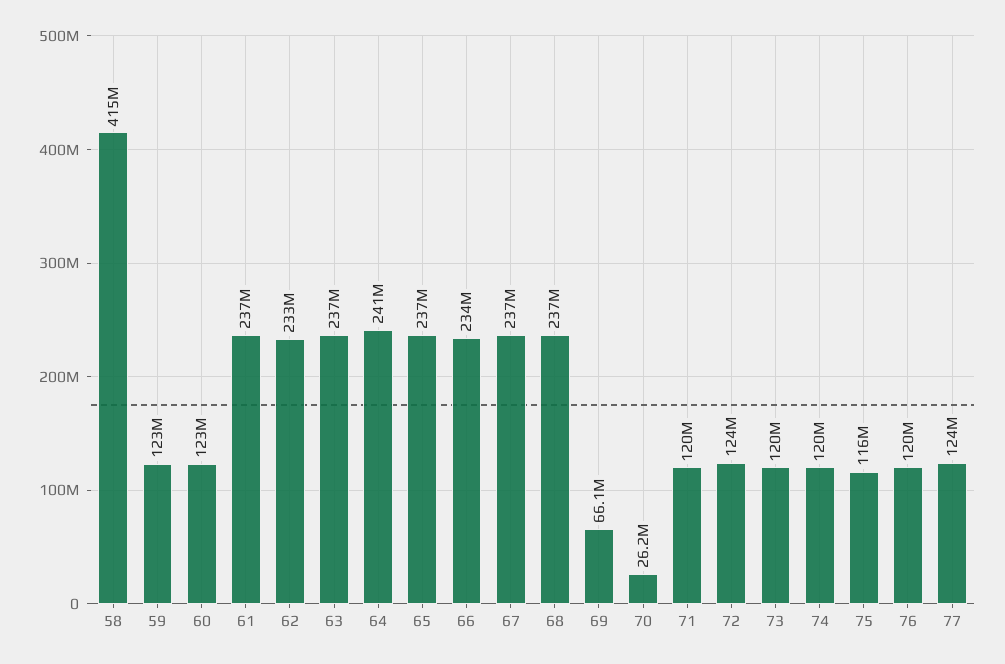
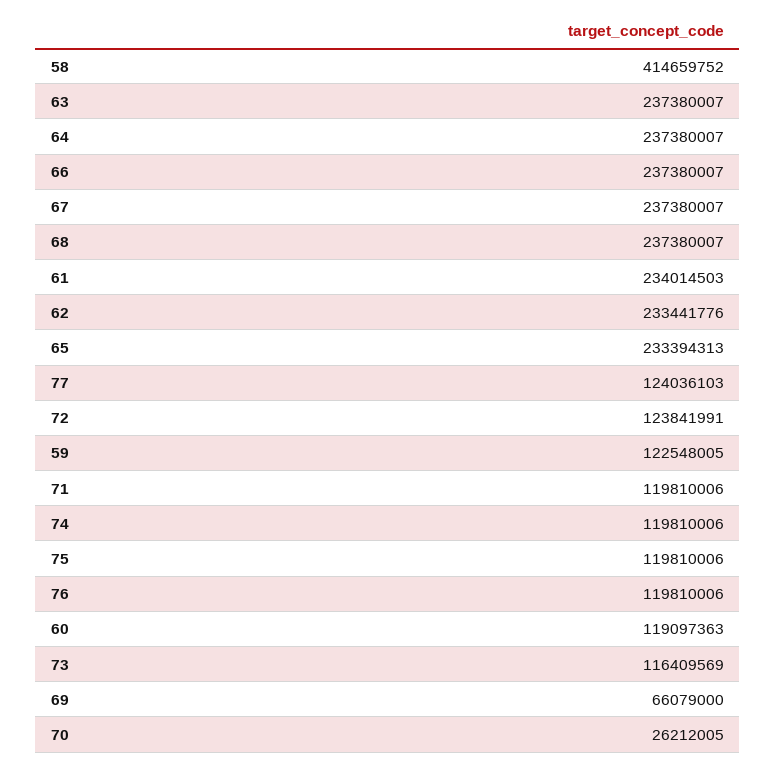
  {
    "58": 414659752,
    "59": 122548005,
-   "60": 123000000,
+   "60": 119097363,
-   "61": 237000000,
+   "61": 234014503,
    "62": 233441776,
    "63": 237380007,
-   "64": 241000000,
+   "64": 237380007,
-   "65": 237000000,
+   "65": 233394313,
-   "66": 234000000,
+   "66": 237380007,
    "67": 237380007,
    "68": 237380007,
    "69": 66079000,
    "70": 26212005,
    "71": 119810006,
    "72": 123841991,
-   "73": 120000000,
+   "73": 116409569,
    "74": 119810006,
-   "75": 116000000,
+   "75": 119810006,
    "76": 119810006,
    "77": 124036103
  }

